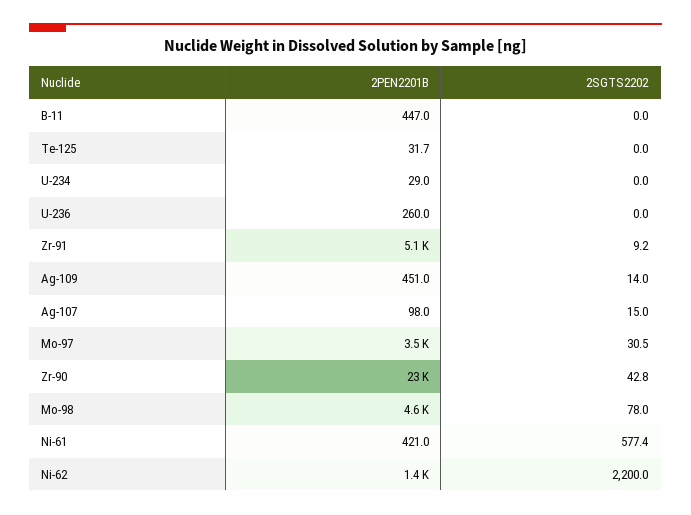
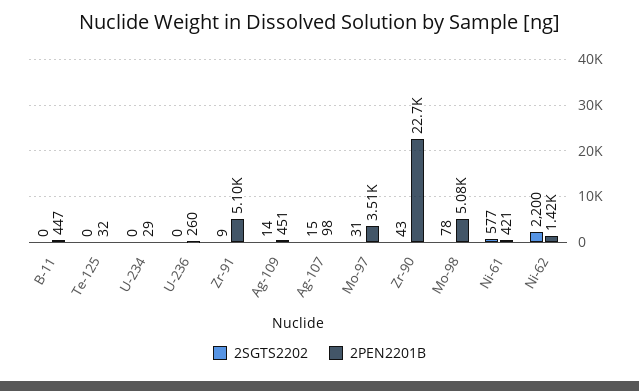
  {
    "2PEN2201B": {
      "B-11": 447,
      "Te-125": 31.7,
      "U-234": 29,
      "U-236": 260,
      "Zr-91": 5100,
      "Ag-109": 451,
      "Ag-107": 98,
      "Mo-97": 3510,
      "Zr-90": 22700,
-     "Mo-98": 4600,
+     "Mo-98": 5080,
      "Ni-61": 421,
      "Ni-62": 1420
    },
    "2SGTS2202": {
      "B-11": 0,
      "Te-125": 0,
      "U-234": 0,
      "U-236": 0,
      "Zr-91": 9.2,
      "Ag-109": 14,
      "Ag-107": 15,
      "Mo-97": 30.5,
      "Zr-90": 42.8,
      "Mo-98": 78,
      "Ni-61": 577.4,
      "Ni-62": 2200
    }
  }

